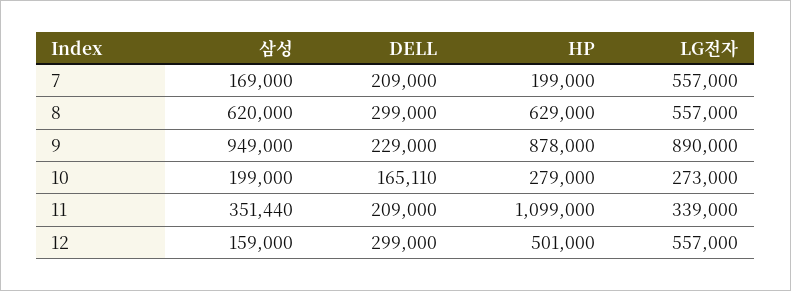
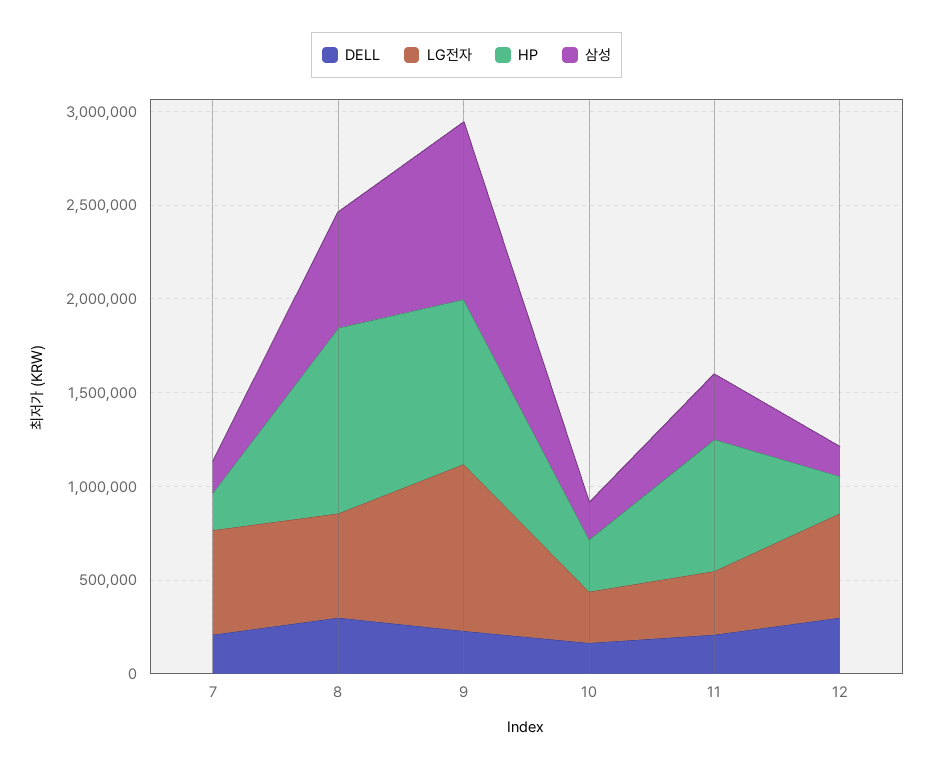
  {
    "삼성": {
      "7": 169000,
      "8": 620000,
      "9": 949000,
      "10": 199000,
      "11": 351440,
      "12": 159000
    },
    "DELL": {
      "7": 209000,
      "8": 299000,
      "9": 229000,
      "10": 165110,
      "11": 209000,
      "12": 299000
    },
    "HP": {
      "7": 199000,
-     "8": 629000,
+     "8": 1000000,
      "9": 878000,
      "10": 279000,
-     "11": 1099000,
+     "11": 700000,
-     "12": 501000
+     "12": 200000
    },
    "LG전자": {
      "7": 557000,
      "8": 557000,
      "9": 890000,
      "10": 273000,
      "11": 339000,
      "12": 557000
    }
  }

